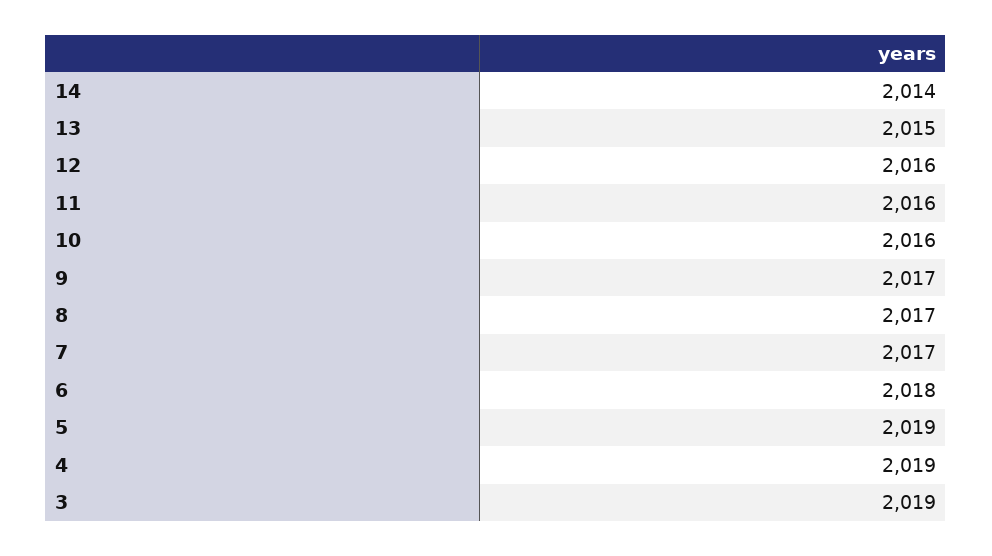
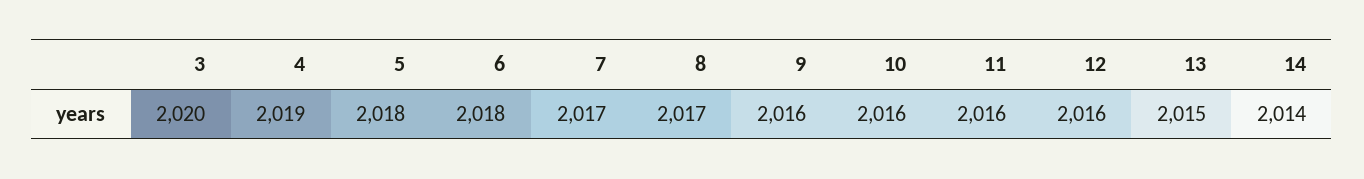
  {
    "14": 2014,
    "13": 2015,
    "12": 2016,
    "11": 2016,
    "10": 2016,
-   "9": 2017,
+   "9": 2016,
    "8": 2017,
    "7": 2017,
    "6": 2018,
-   "5": 2019,
+   "5": 2018,
    "4": 2019,
-   "3": 2019
+   "3": 2020
  }

